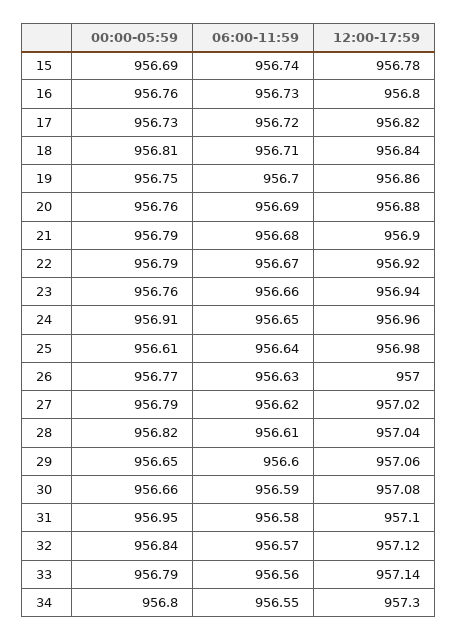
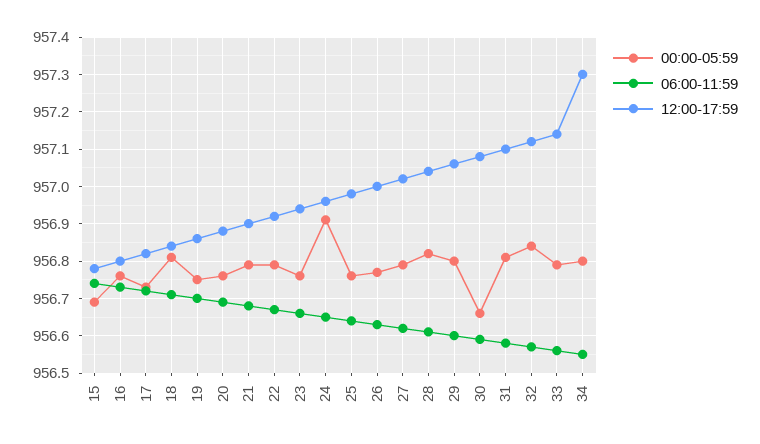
  {
    "00:00-05:59": {
      "15": 956.69,
      "16": 956.76,
      "17": 956.73,
      "18": 956.81,
      "19": 956.75,
      "20": 956.76,
      "21": 956.79,
      "22": 956.79,
      "23": 956.76,
      "24": 956.91,
-     "25": 956.61,
+     "25": 956.75,
      "26": 956.77,
      "27": 956.79,
      "28": 956.82,
-     "29": 956.65,
+     "29": 956.8,
      "30": 956.66,
-     "31": 956.95,
+     "31": 956.8,
      "32": 956.84,
      "33": 956.79,
      "34": 956.8
    },
    "06:00-11:59": {
      "15": 956.74,
      "16": 956.73,
      "17": 956.72,
      "18": 956.71,
      "19": 956.7,
      "20": 956.69,
      "21": 956.68,
      "22": 956.67,
      "23": 956.66,
      "24": 956.65,
      "25": 956.64,
      "26": 956.63,
      "27": 956.62,
      "28": 956.61,
      "29": 956.6,
      "30": 956.59,
      "31": 956.58,
      "32": 956.57,
      "33": 956.56,
      "34": 956.55
    },
    "12:00-17:59": {
      "15": 956.78,
      "16": 956.8,
      "17": 956.82,
      "18": 956.84,
      "19": 956.86,
      "20": 956.88,
      "21": 956.9,
      "22": 956.92,
      "23": 956.94,
      "24": 956.96,
      "25": 956.98,
      "26": 957,
      "27": 957.02,
      "28": 957.04,
      "29": 957.06,
      "30": 957.08,
      "31": 957.1,
      "32": 957.12,
      "33": 957.14,
      "34": 957.3
    }
  }

